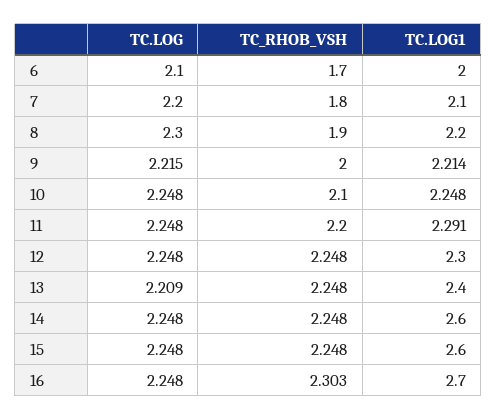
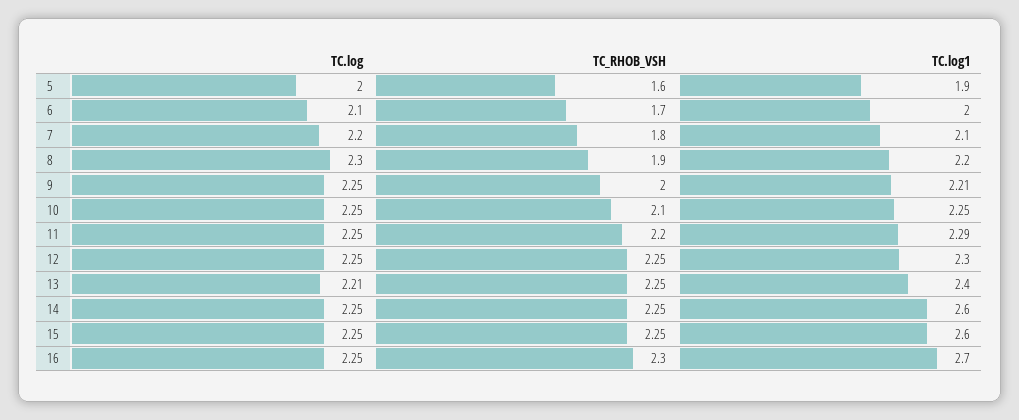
  {
    "TC.LOG": {
      "6": 2.1,
      "7": 2.2,
      "8": 2.3,
-     "9": 2.215,
+     "9": 2.25,
      "10": 2.248,
      "11": 2.248,
      "12": 2.248,
      "13": 2.209,
      "14": 2.248,
      "15": 2.248,
-     "16": 2.248
+     "16": 2.248,
+     "5": 2
    },
    "TC_RHOB_VSH": {
      "6": 1.7,
      "7": 1.8,
      "8": 1.9,
      "9": 2,
      "10": 2.1,
      "11": 2.2,
      "12": 2.248,
      "13": 2.248,
      "14": 2.248,
      "15": 2.248,
-     "16": 2.303
+     "16": 2.303,
+     "5": 1.6
    },
    "TC.LOG1": {
      "6": 2,
      "7": 2.1,
      "8": 2.2,
      "9": 2.214,
      "10": 2.248,
      "11": 2.291,
      "12": 2.3,
      "13": 2.4,
      "14": 2.6,
      "15": 2.6,
-     "16": 2.7
+     "16": 2.7,
+     "5": 1.9
    }
  }

